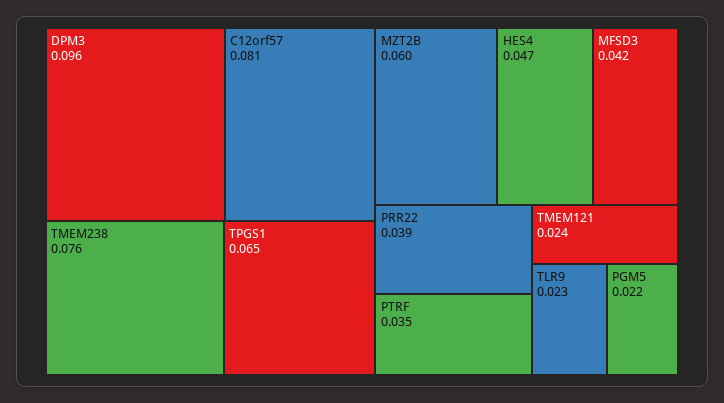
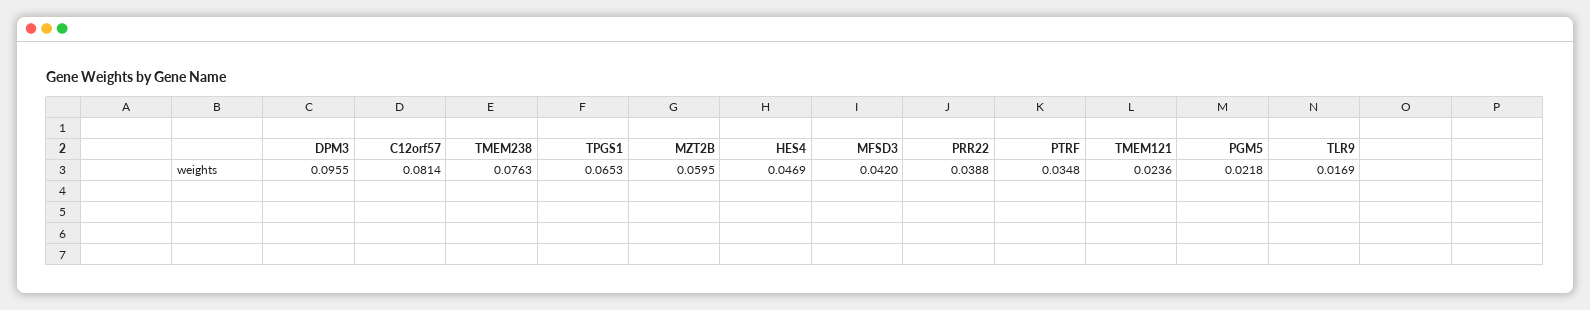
  {
    "DPM3": 0.0955,
    "C12orf57": 0.0814,
    "TMEM238": 0.0763,
    "TPGS1": 0.0653,
    "MZT2B": 0.0595,
    "HES4": 0.0469,
    "MFSD3": 0.042,
    "PRR22": 0.0388,
    "PTRF": 0.0348,
    "TMEM121": 0.0236,
-   "TLR9": 0.023,
+   "TLR9": 0.0169,
    "PGM5": 0.0218
  }

